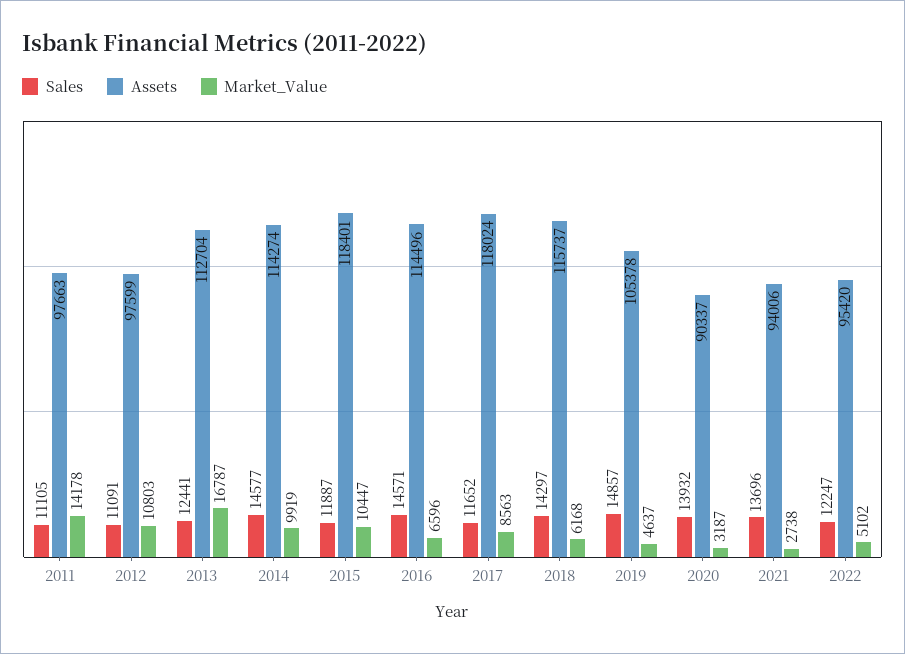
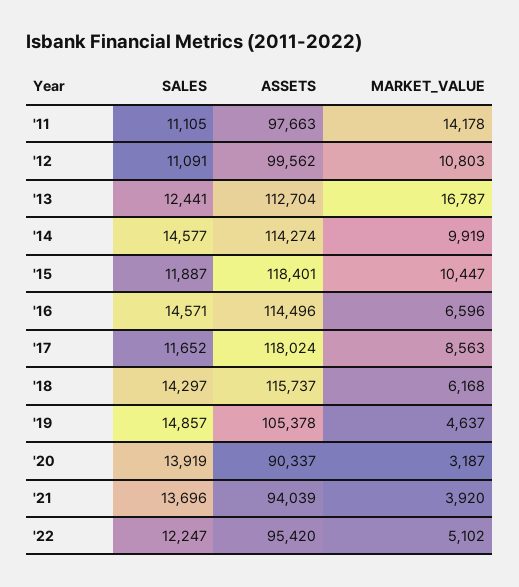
  {
    "Sales": {
      "2011": 11105,
      "2012": 11091,
      "2013": 12441,
      "2014": 14577,
      "2015": 11887,
      "2016": 14571,
      "2017": 11652,
      "2018": 14297,
      "2019": 14857,
-     "2020": 13932,
+     "2020": 13919,
      "2021": 13696,
      "2022": 12247
    },
    "Assets": {
      "2011": 97663,
-     "2012": 97599,
+     "2012": 99562,
      "2013": 112704,
      "2014": 114274,
      "2015": 118401,
      "2016": 114496,
      "2017": 118024,
      "2018": 115737,
      "2019": 105378,
      "2020": 90337,
-     "2021": 94006,
+     "2021": 94039,
      "2022": 95420
    },
    "Market_Value": {
      "2011": 14178,
      "2012": 10803,
      "2013": 16787,
      "2014": 9919,
      "2015": 10447,
      "2016": 6596,
      "2017": 8563,
      "2018": 6168,
      "2019": 4637,
      "2020": 3187,
-     "2021": 2738,
+     "2021": 3920,
      "2022": 5102
    }
  }

